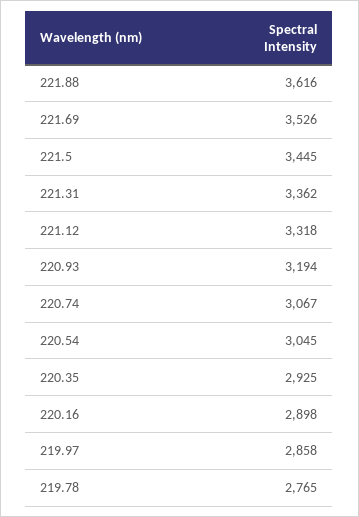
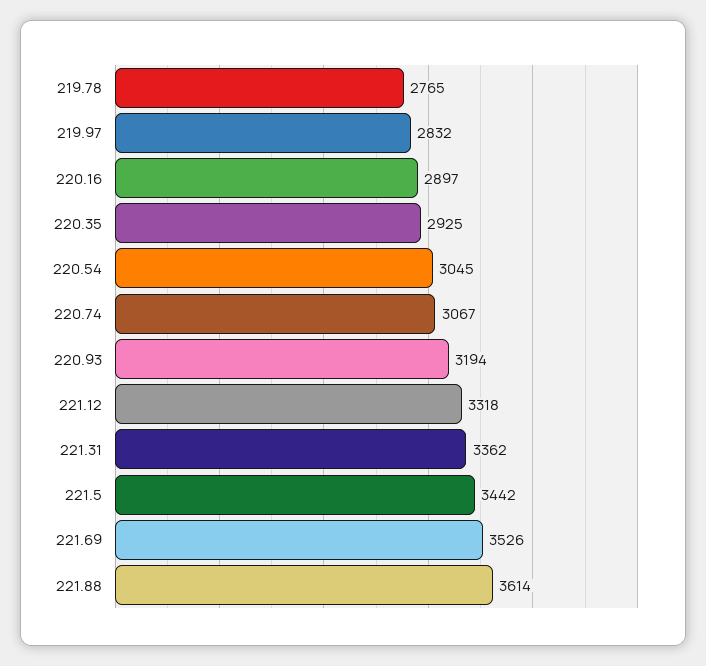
  {
-   "221.88": 3616,
+   "221.88": 3614,
    "221.69": 3526,
-   "221.5": 3445,
+   "221.5": 3442,
    "221.31": 3362,
    "221.12": 3318,
    "220.93": 3194,
    "220.74": 3067,
    "220.54": 3045,
    "220.35": 2925,
-   "220.16": 2898,
+   "220.16": 2897,
-   "219.97": 2858,
+   "219.97": 2832,
    "219.78": 2765
  }

